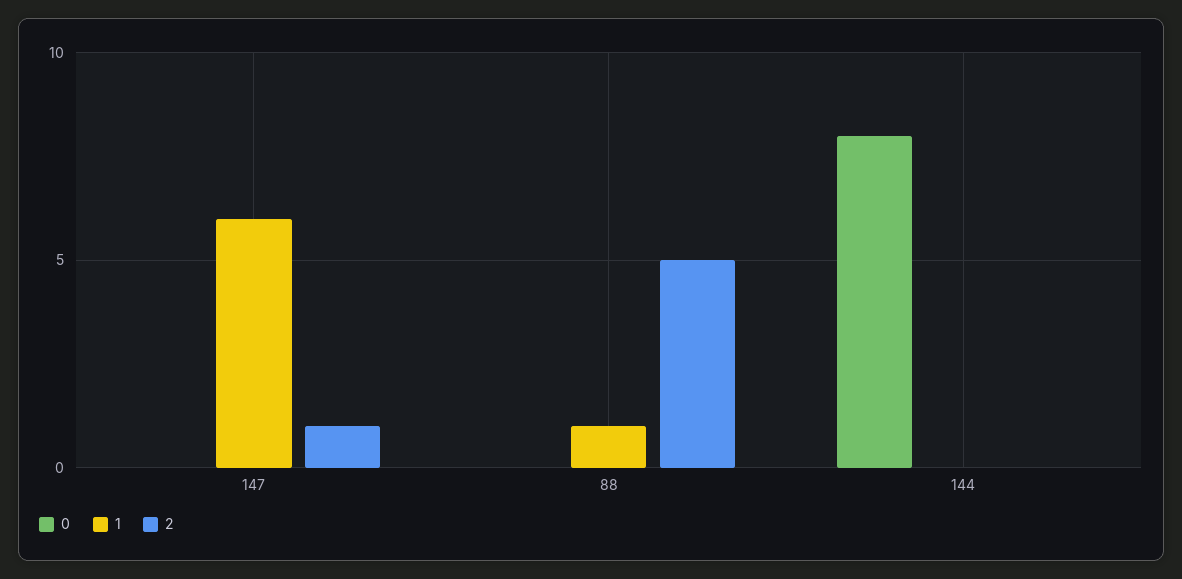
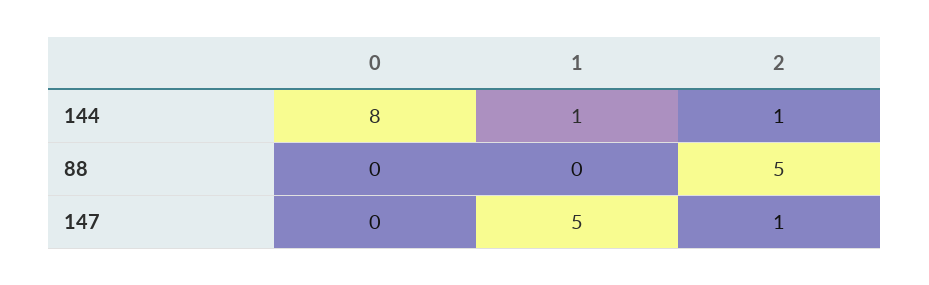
  {
    "0": {
      "147": 0,
      "88": 0,
      "144": 8
    },
    "1": {
-     "147": 6,
+     "147": 5,
-     "88": 1,
+     "88": 0,
-     "144": 0
+     "144": 1
    },
    "2": {
      "147": 1,
      "88": 5,
-     "144": 0
+     "144": 1
    }
  }

